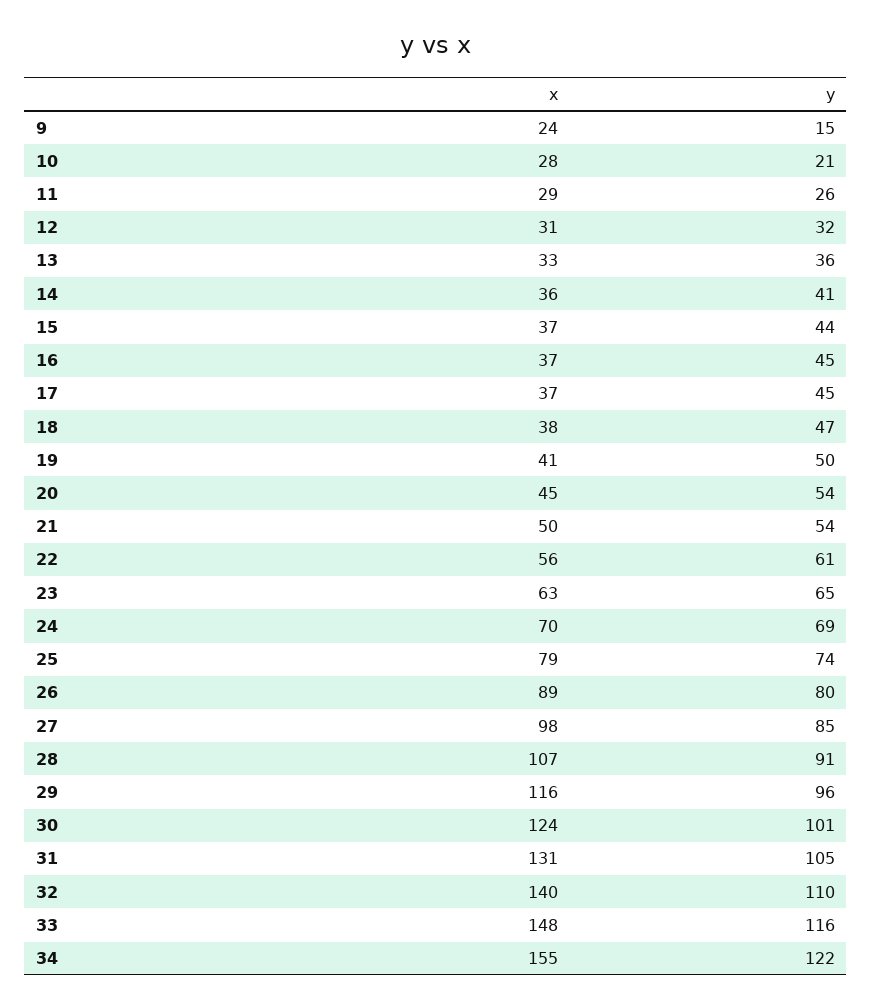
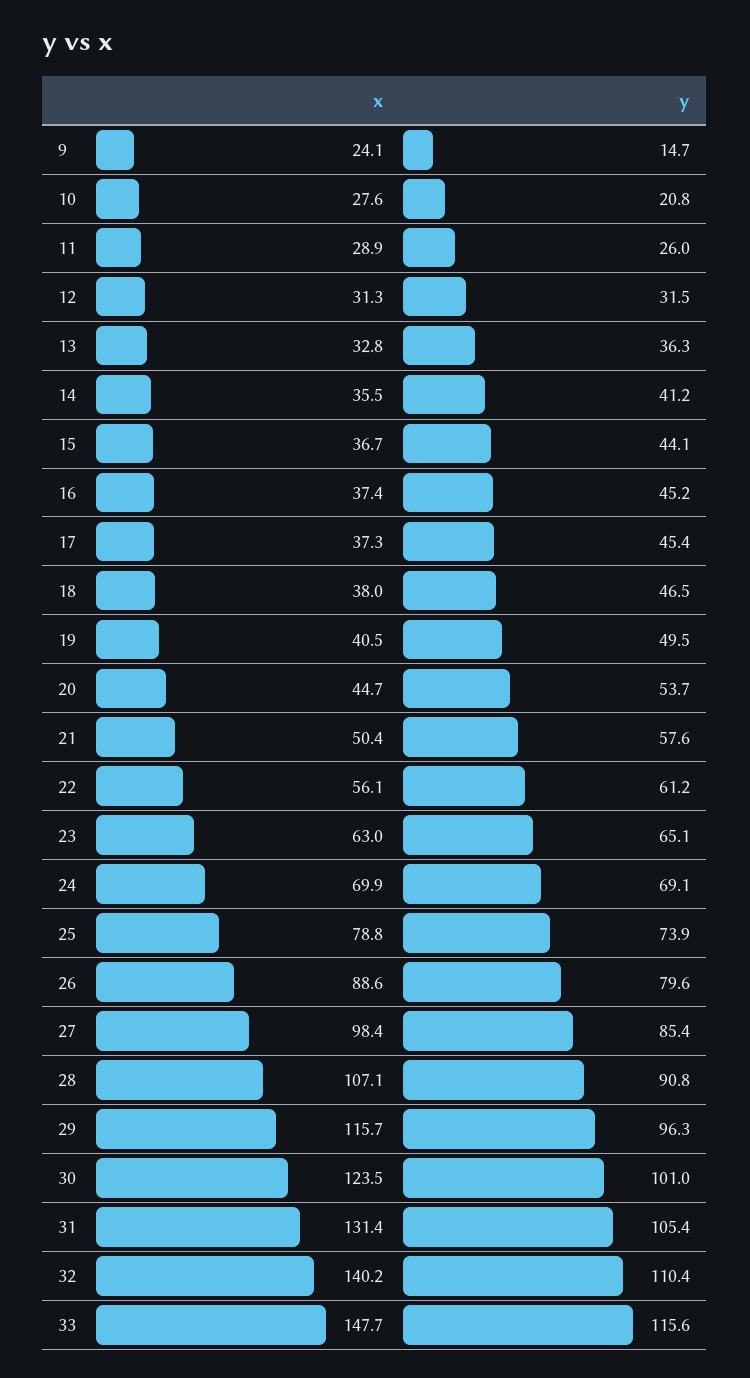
  {
    "x": {
      "9": 24.1,
      "10": 27.6,
      "11": 28.9,
      "12": 31.3,
      "13": 32.8,
      "14": 35.5,
      "15": 36.7,
      "16": 37.4,
      "17": 37.3,
      "18": 38,
      "19": 40.5,
      "20": 44.7,
      "21": 50.4,
      "22": 56.1,
      "23": 63,
      "24": 69.9,
      "25": 78.8,
      "26": 88.6,
      "27": 98.4,
      "28": 107.1,
      "29": 115.7,
      "30": 123.5,
      "31": 131.4,
      "32": 140.2,
-     "33": 147.7,
+     "33": 147.7
-     "34": 155
    },
    "y": {
      "9": 14.7,
      "10": 20.8,
      "11": 26,
      "12": 31.5,
      "13": 36.3,
      "14": 41.2,
      "15": 44.1,
      "16": 45.2,
      "17": 45.4,
      "18": 46.5,
      "19": 49.5,
      "20": 53.7,
-     "21": 54,
+     "21": 57.6,
      "22": 61.2,
      "23": 65.1,
      "24": 69.1,
      "25": 73.9,
      "26": 79.6,
      "27": 85.4,
      "28": 90.8,
      "29": 96.3,
      "30": 101,
      "31": 105.4,
      "32": 110.4,
-     "33": 115.6,
+     "33": 115.6
-     "34": 122
    }
  }

